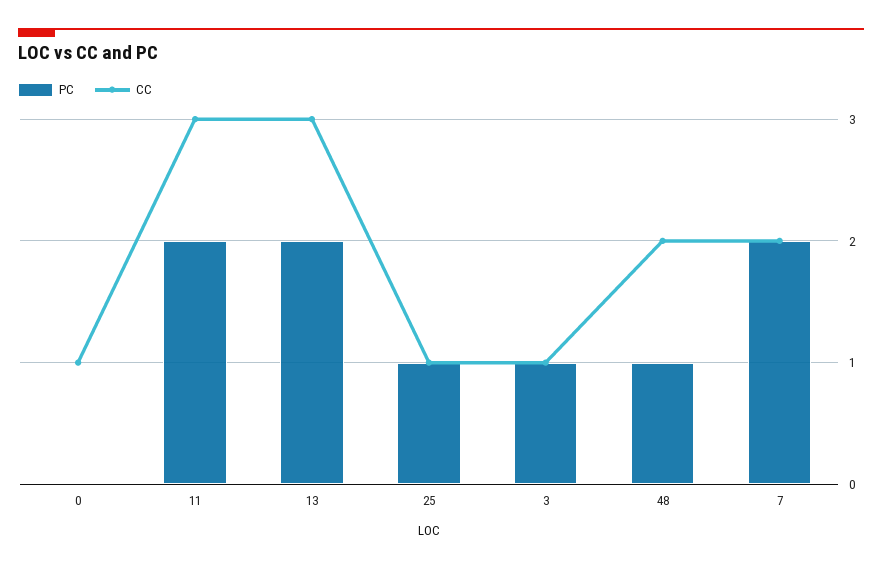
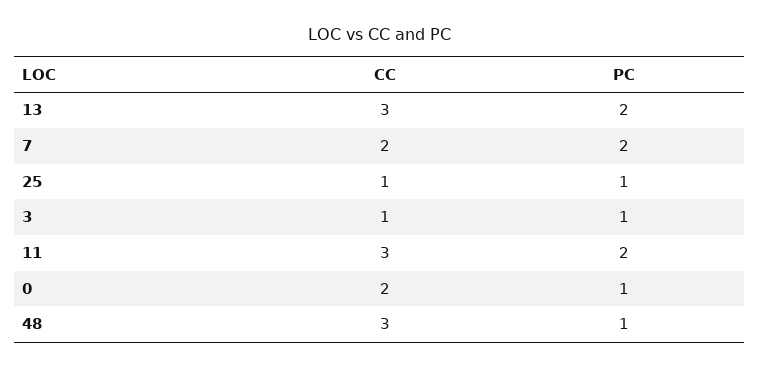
  {
    "PC": {
-     "0": 0,
+     "0": 1,
      "11": 2,
      "13": 2,
      "25": 1,
      "3": 1,
      "48": 1,
      "7": 2
    },
    "CC": {
-     "0": 1,
+     "0": 2,
      "11": 3,
      "13": 3,
      "25": 1,
      "3": 1,
-     "48": 2,
+     "48": 3,
      "7": 2
    }
  }

